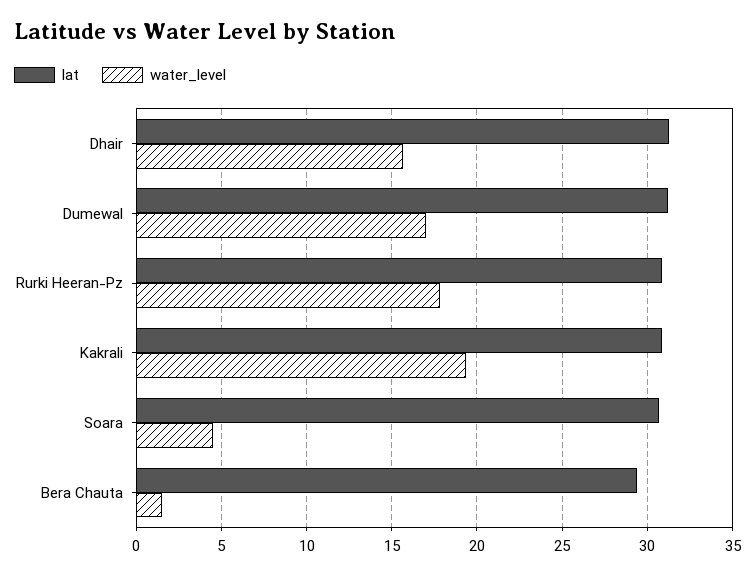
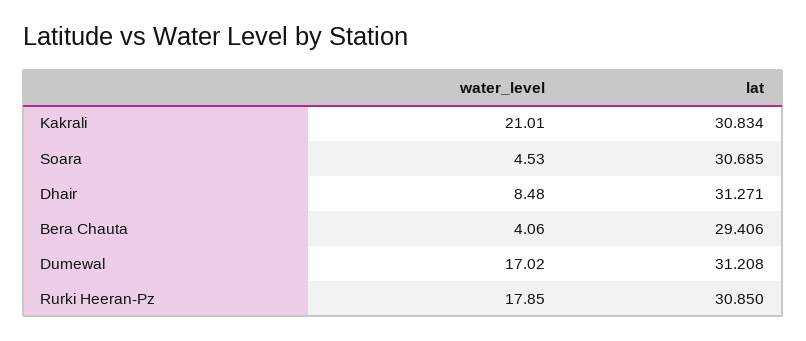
  {
    "lat": {
      "Dhair": 31.271,
      "Dumewal": 31.208,
      "Rurki Heeran-Pz": 30.85,
      "Kakrali": 30.834,
      "Soara": 30.685,
      "Bera Chauta": 29.406
    },
    "water_level": {
-     "Dhair": 15.5,
+     "Dhair": 8.48,
      "Dumewal": 17.02,
      "Rurki Heeran-Pz": 17.85,
-     "Kakrali": 19.5,
+     "Kakrali": 21.01,
      "Soara": 4.53,
-     "Bera Chauta": 1.5
+     "Bera Chauta": 4.06
    }
  }

